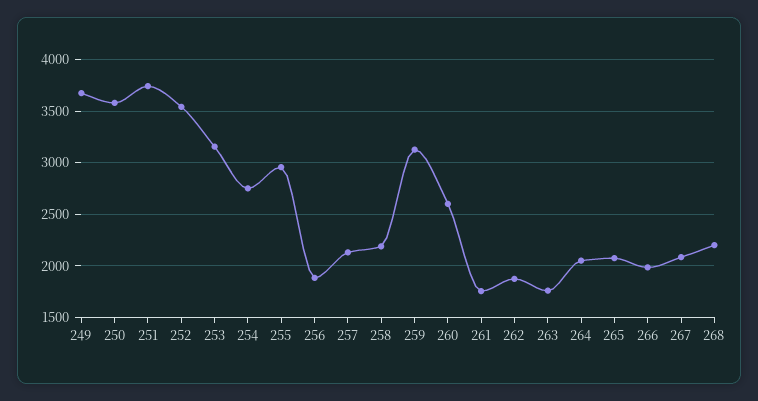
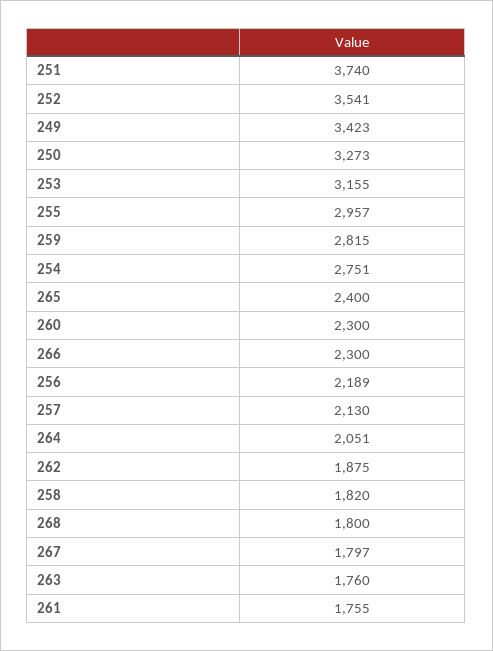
  {
-   "249": 3700,
+   "249": 3423,
-   "250": 3600,
+   "250": 3273,
    "251": 3740,
    "252": 3541,
    "253": 3155,
    "254": 2751,
    "255": 2957,
-   "256": 1900,
+   "256": 2189,
    "257": 2130,
-   "258": 2200,
+   "258": 1820,
-   "259": 3100,
+   "259": 2815,
-   "260": 2600,
+   "260": 2300,
    "261": 1755,
    "262": 1875,
    "263": 1760,
    "264": 2051,
-   "265": 2100,
+   "265": 2400,
-   "266": 2000,
+   "266": 2300,
-   "267": 2100,
+   "267": 1797,
-   "268": 2200
+   "268": 1800
  }

